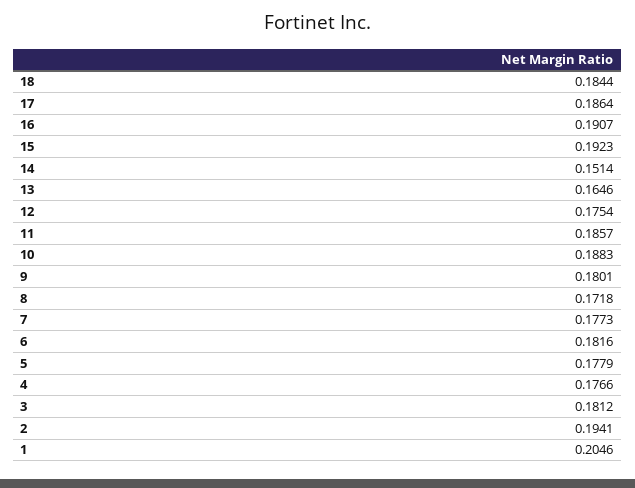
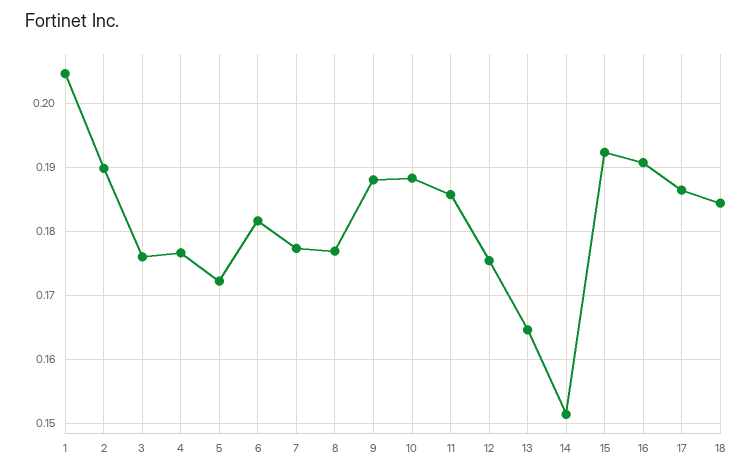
  {
    "18": 0.1844,
    "17": 0.1864,
    "16": 0.1907,
    "15": 0.1923,
    "14": 0.1514,
    "13": 0.1646,
    "12": 0.1754,
    "11": 0.1857,
    "10": 0.1883,
-   "9": 0.1801,
+   "9": 0.188,
-   "8": 0.1718,
+   "8": 0.177,
    "7": 0.1773,
    "6": 0.1816,
-   "5": 0.1779,
+   "5": 0.172,
    "4": 0.1766,
-   "3": 0.1812,
+   "3": 0.176,
-   "2": 0.1941,
+   "2": 0.19,
    "1": 0.2046
  }

